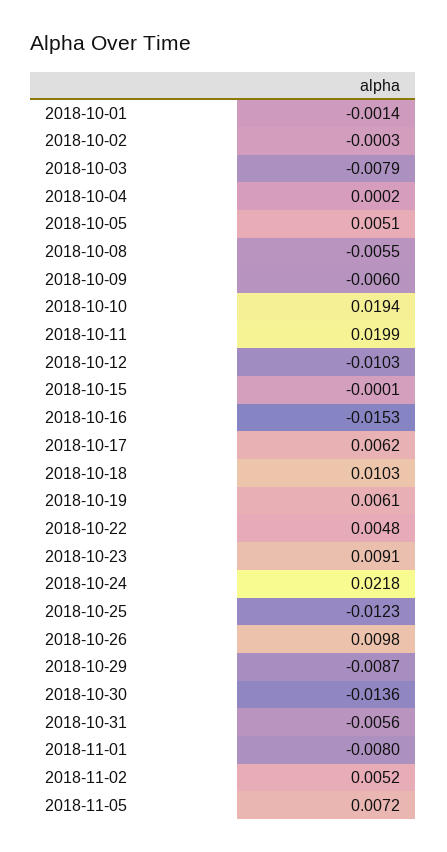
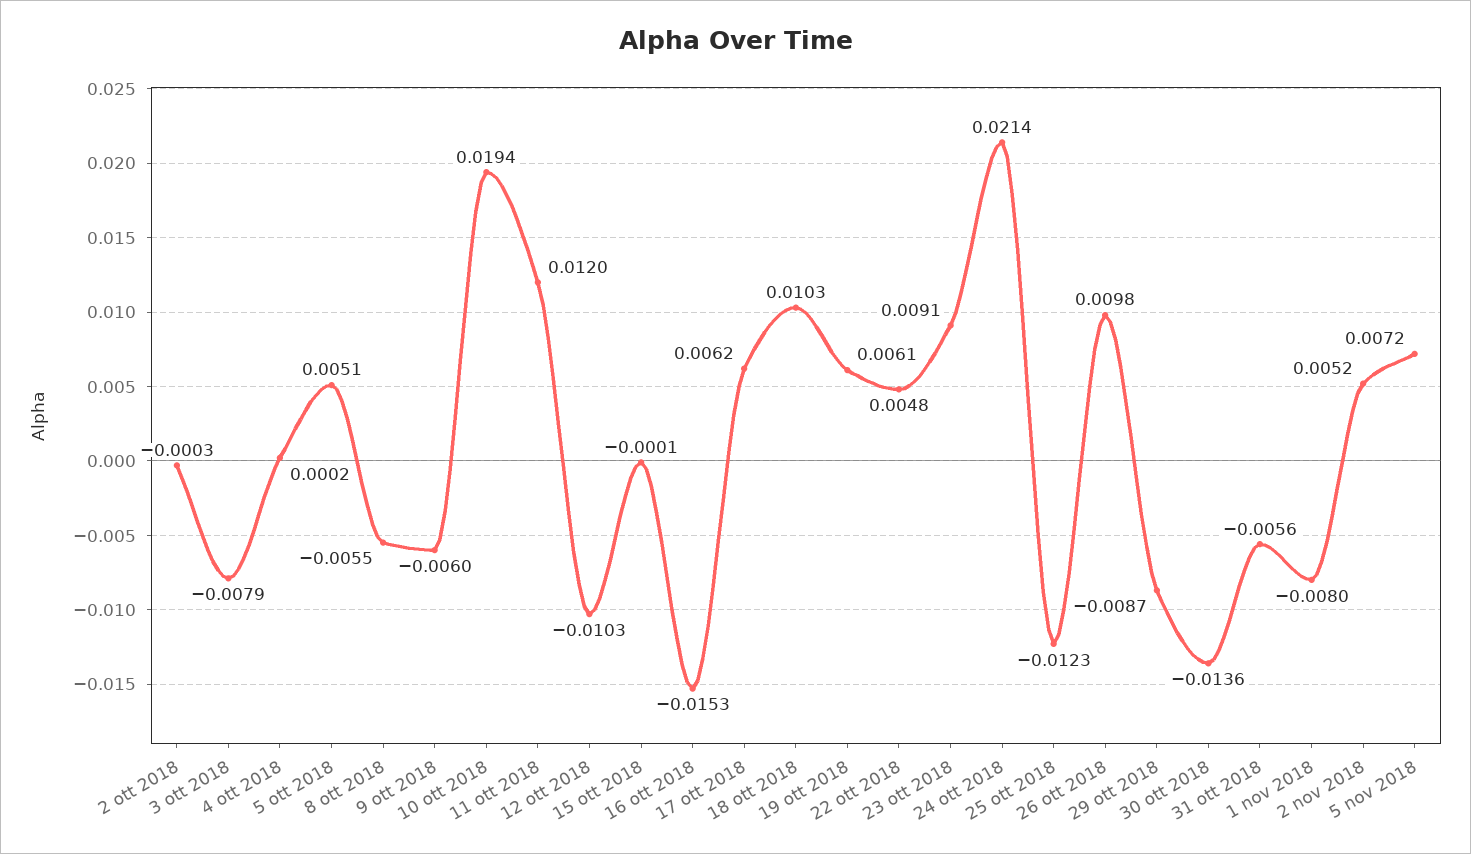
  {
-   "2018-10-01": -0.0014,
    "2018-10-02": -0.0003,
    "2018-10-03": -0.0079,
    "2018-10-04": 0.0002,
    "2018-10-05": 0.0051,
    "2018-10-08": -0.0055,
    "2018-10-09": -0.006,
    "2018-10-10": 0.0194,
-   "2018-10-11": 0.0199,
+   "2018-10-11": 0.012,
    "2018-10-12": -0.0103,
    "2018-10-15": -0.0001,
    "2018-10-16": -0.0153,
    "2018-10-17": 0.0062,
    "2018-10-18": 0.0103,
    "2018-10-19": 0.0061,
    "2018-10-22": 0.0048,
    "2018-10-23": 0.0091,
-   "2018-10-24": 0.0218,
+   "2018-10-24": 0.0214,
    "2018-10-25": -0.0123,
    "2018-10-26": 0.0098,
    "2018-10-29": -0.0087,
    "2018-10-30": -0.0136,
    "2018-10-31": -0.0056,
    "2018-11-01": -0.008,
    "2018-11-02": 0.0052,
    "2018-11-05": 0.0072
  }

